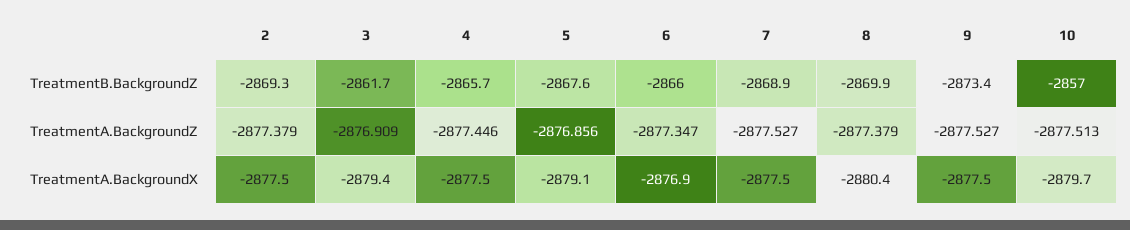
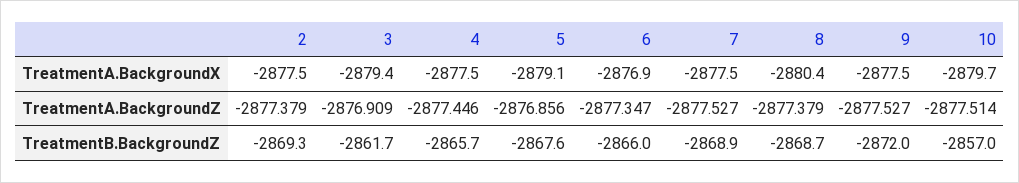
  {
    "2": {
      "TreatmentB.BackgroundZ": -2869.3,
      "TreatmentA.BackgroundZ": -2877.379,
      "TreatmentA.BackgroundX": -2877.5
    },
    "3": {
      "TreatmentB.BackgroundZ": -2861.7,
      "TreatmentA.BackgroundZ": -2876.909,
      "TreatmentA.BackgroundX": -2879.4
    },
    "4": {
      "TreatmentB.BackgroundZ": -2865.7,
      "TreatmentA.BackgroundZ": -2877.446,
      "TreatmentA.BackgroundX": -2877.5
    },
    "5": {
      "TreatmentB.BackgroundZ": -2867.6,
      "TreatmentA.BackgroundZ": -2876.856,
      "TreatmentA.BackgroundX": -2879.1
    },
    "6": {
      "TreatmentB.BackgroundZ": -2866,
      "TreatmentA.BackgroundZ": -2877.347,
      "TreatmentA.BackgroundX": -2876.9
    },
    "7": {
      "TreatmentB.BackgroundZ": -2868.9,
      "TreatmentA.BackgroundZ": -2877.527,
      "TreatmentA.BackgroundX": -2877.5
    },
    "8": {
-     "TreatmentB.BackgroundZ": -2869.9,
+     "TreatmentB.BackgroundZ": -2868.7,
      "TreatmentA.BackgroundZ": -2877.379,
      "TreatmentA.BackgroundX": -2880.4
    },
    "9": {
-     "TreatmentB.BackgroundZ": -2873.4,
+     "TreatmentB.BackgroundZ": -2872,
      "TreatmentA.BackgroundZ": -2877.527,
      "TreatmentA.BackgroundX": -2877.5
    },
    "10": {
      "TreatmentB.BackgroundZ": -2857,
-     "TreatmentA.BackgroundZ": -2877.513,
+     "TreatmentA.BackgroundZ": -2877.514,
      "TreatmentA.BackgroundX": -2879.7
    }
  }

